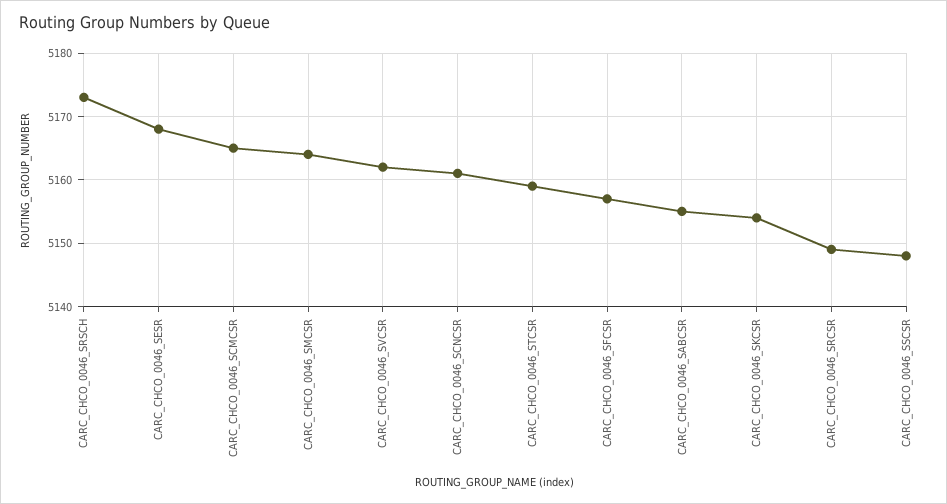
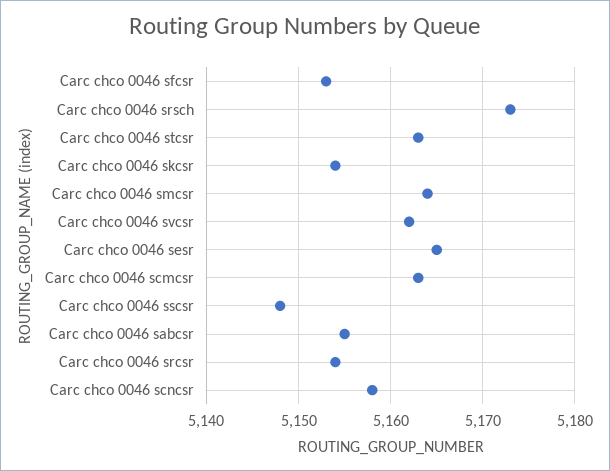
  {
    "CARC_CHCO_0046_SRSCH": 5173,
-   "CARC_CHCO_0046_SESR": 5168,
+   "CARC_CHCO_0046_SESR": 5165,
-   "CARC_CHCO_0046_SCMCSR": 5165,
+   "CARC_CHCO_0046_SCMCSR": 5163,
    "CARC_CHCO_0046_SMCSR": 5164,
    "CARC_CHCO_0046_SVCSR": 5162,
-   "CARC_CHCO_0046_SCNCSR": 5161,
+   "CARC_CHCO_0046_SCNCSR": 5158,
-   "CARC_CHCO_0046_STCSR": 5159,
+   "CARC_CHCO_0046_STCSR": 5163,
-   "CARC_CHCO_0046_SFCSR": 5157,
+   "CARC_CHCO_0046_SFCSR": 5153,
    "CARC_CHCO_0046_SABCSR": 5155,
    "CARC_CHCO_0046_SKCSR": 5154,
-   "CARC_CHCO_0046_SRCSR": 5149,
+   "CARC_CHCO_0046_SRCSR": 5154,
    "CARC_CHCO_0046_SSCSR": 5148
  }

